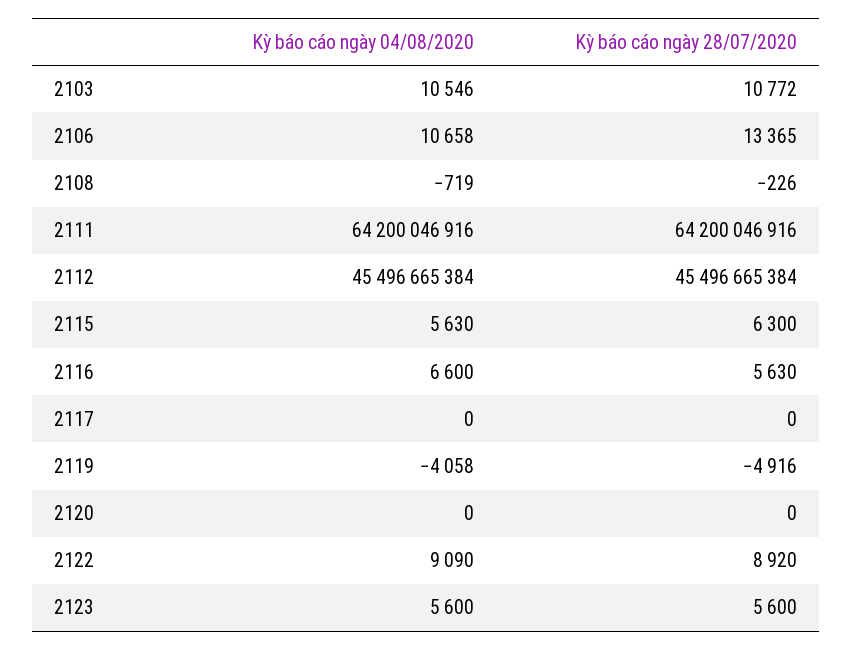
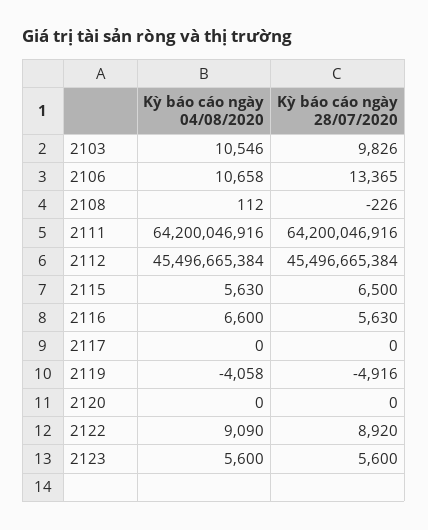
  {
    "Kỳ báo cáo ngày 04/08/2020": {
      "2103": 10546,
      "2106": 10658,
-     "2108": -719,
+     "2108": 112,
      "2111": 64200046916,
      "2112": 45496665384,
      "2115": 5630,
      "2116": 6600,
      "2117": 0,
      "2119": -4058,
      "2120": 0,
      "2122": 9090,
      "2123": 5600
    },
    "Kỳ báo cáo ngày 28/07/2020": {
-     "2103": 10772,
+     "2103": 9826,
      "2106": 13365,
      "2108": -226,
      "2111": 64200046916,
      "2112": 45496665384,
-     "2115": 6300,
+     "2115": 6500,
      "2116": 5630,
      "2117": 0,
      "2119": -4916,
      "2120": 0,
      "2122": 8920,
      "2123": 5600
    }
  }

